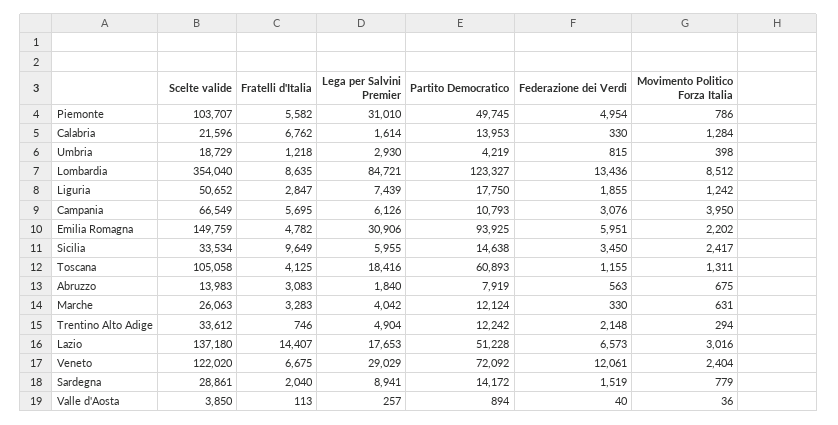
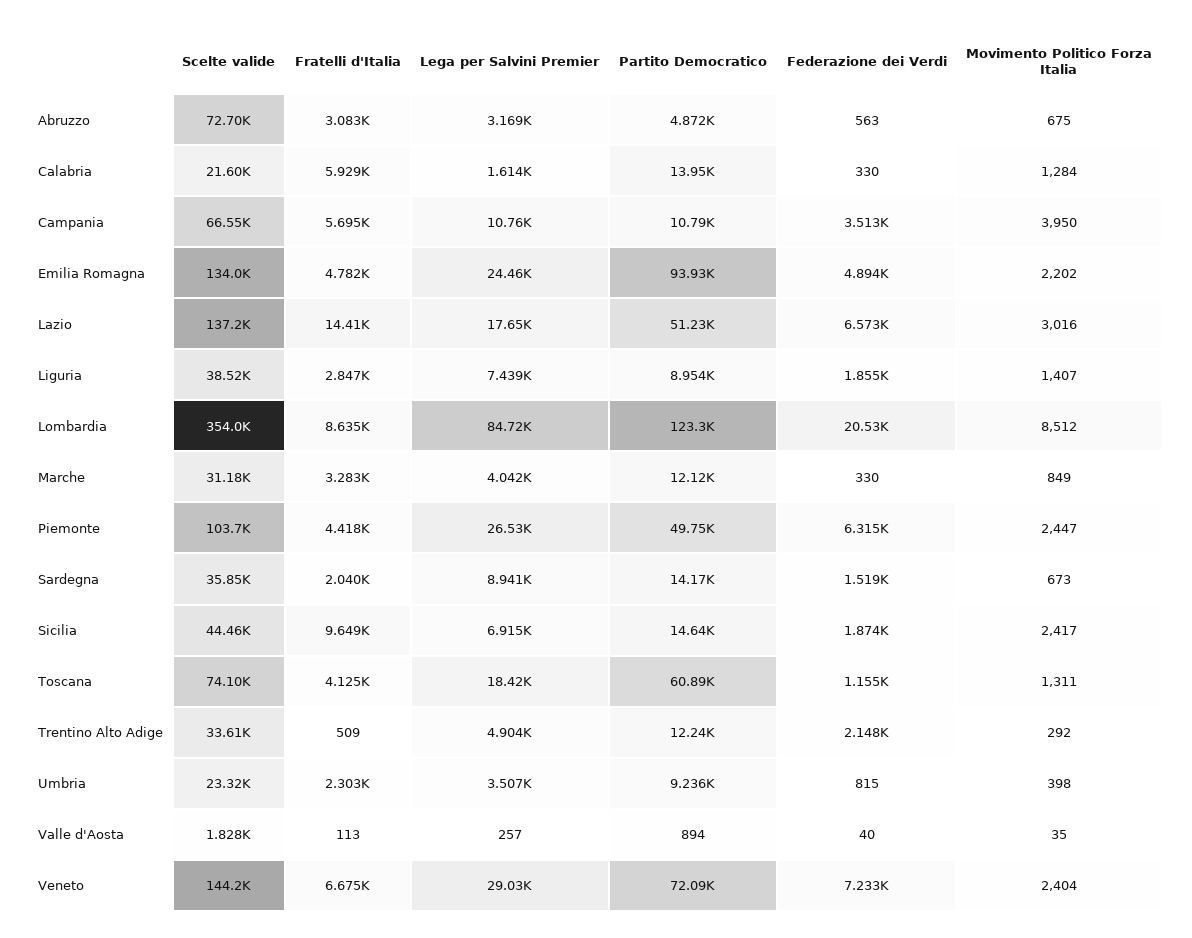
  {
    "Scelte valide": {
      "Piemonte": 103707,
      "Calabria": 21596,
-     "Umbria": 18729,
+     "Umbria": 23320,
      "Lombardia": 354040,
-     "Liguria": 50652,
+     "Liguria": 38520,
      "Campania": 66549,
-     "Emilia Romagna": 149759,
+     "Emilia Romagna": 134000,
-     "Sicilia": 33534,
+     "Sicilia": 44460,
-     "Toscana": 105058,
+     "Toscana": 74100,
-     "Abruzzo": 13983,
+     "Abruzzo": 72700,
-     "Marche": 26063,
+     "Marche": 31180,
      "Trentino Alto Adige": 33612,
      "Lazio": 137180,
-     "Veneto": 122020,
+     "Veneto": 144200,
-     "Sardegna": 28861,
+     "Sardegna": 35850,
-     "Valle d'Aosta": 3850
+     "Valle d'Aosta": 1828
    },
    "Fratelli d'Italia": {
-     "Piemonte": 5582,
+     "Piemonte": 4418,
-     "Calabria": 6762,
+     "Calabria": 5929,
-     "Umbria": 1218,
+     "Umbria": 2303,
      "Lombardia": 8635,
      "Liguria": 2847,
      "Campania": 5695,
      "Emilia Romagna": 4782,
      "Sicilia": 9649,
      "Toscana": 4125,
      "Abruzzo": 3083,
      "Marche": 3283,
-     "Trentino Alto Adige": 746,
+     "Trentino Alto Adige": 509,
      "Lazio": 14407,
      "Veneto": 6675,
      "Sardegna": 2040,
      "Valle d'Aosta": 113
    },
    "Lega per Salvini Premier": {
-     "Piemonte": 31010,
+     "Piemonte": 26530,
      "Calabria": 1614,
-     "Umbria": 2930,
+     "Umbria": 3507,
      "Lombardia": 84721,
      "Liguria": 7439,
-     "Campania": 6126,
+     "Campania": 10760,
-     "Emilia Romagna": 30906,
+     "Emilia Romagna": 24460,
-     "Sicilia": 5955,
+     "Sicilia": 6915,
      "Toscana": 18416,
-     "Abruzzo": 1840,
+     "Abruzzo": 3169,
      "Marche": 4042,
      "Trentino Alto Adige": 4904,
      "Lazio": 17653,
      "Veneto": 29029,
      "Sardegna": 8941,
      "Valle d'Aosta": 257
    },
    "Partito Democratico": {
      "Piemonte": 49745,
      "Calabria": 13953,
-     "Umbria": 4219,
+     "Umbria": 9236,
      "Lombardia": 123327,
-     "Liguria": 17750,
+     "Liguria": 8954,
      "Campania": 10793,
      "Emilia Romagna": 93925,
      "Sicilia": 14638,
      "Toscana": 60893,
-     "Abruzzo": 7919,
+     "Abruzzo": 4872,
      "Marche": 12124,
      "Trentino Alto Adige": 12242,
      "Lazio": 51228,
      "Veneto": 72092,
      "Sardegna": 14172,
      "Valle d'Aosta": 894
    },
    "Federazione dei Verdi": {
-     "Piemonte": 4954,
+     "Piemonte": 6315,
      "Calabria": 330,
      "Umbria": 815,
-     "Lombardia": 13436,
+     "Lombardia": 20530,
      "Liguria": 1855,
-     "Campania": 3076,
+     "Campania": 3513,
-     "Emilia Romagna": 5951,
+     "Emilia Romagna": 4894,
-     "Sicilia": 3450,
+     "Sicilia": 1874,
      "Toscana": 1155,
      "Abruzzo": 563,
      "Marche": 330,
      "Trentino Alto Adige": 2148,
      "Lazio": 6573,
-     "Veneto": 12061,
+     "Veneto": 7233,
      "Sardegna": 1519,
      "Valle d'Aosta": 40
    },
    "Movimento Politico Forza Italia": {
-     "Piemonte": 786,
+     "Piemonte": 2447,
      "Calabria": 1284,
      "Umbria": 398,
      "Lombardia": 8512,
-     "Liguria": 1242,
+     "Liguria": 1407,
      "Campania": 3950,
      "Emilia Romagna": 2202,
      "Sicilia": 2417,
      "Toscana": 1311,
      "Abruzzo": 675,
-     "Marche": 631,
+     "Marche": 849,
-     "Trentino Alto Adige": 294,
+     "Trentino Alto Adige": 292,
      "Lazio": 3016,
      "Veneto": 2404,
-     "Sardegna": 779,
+     "Sardegna": 673,
-     "Valle d'Aosta": 36
+     "Valle d'Aosta": 35
    }
  }

